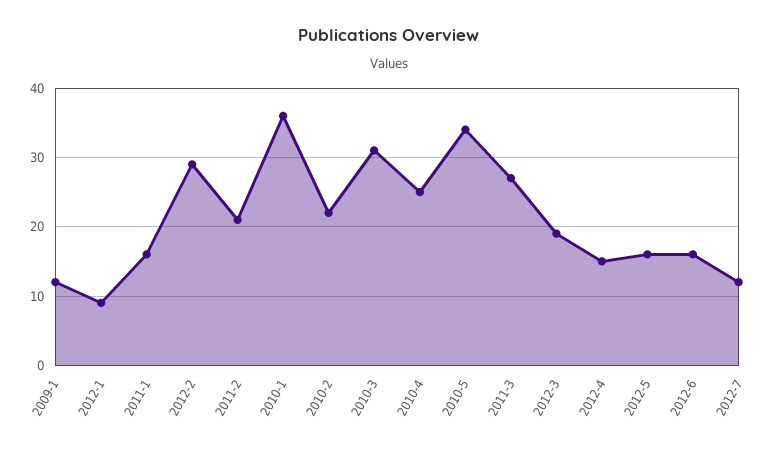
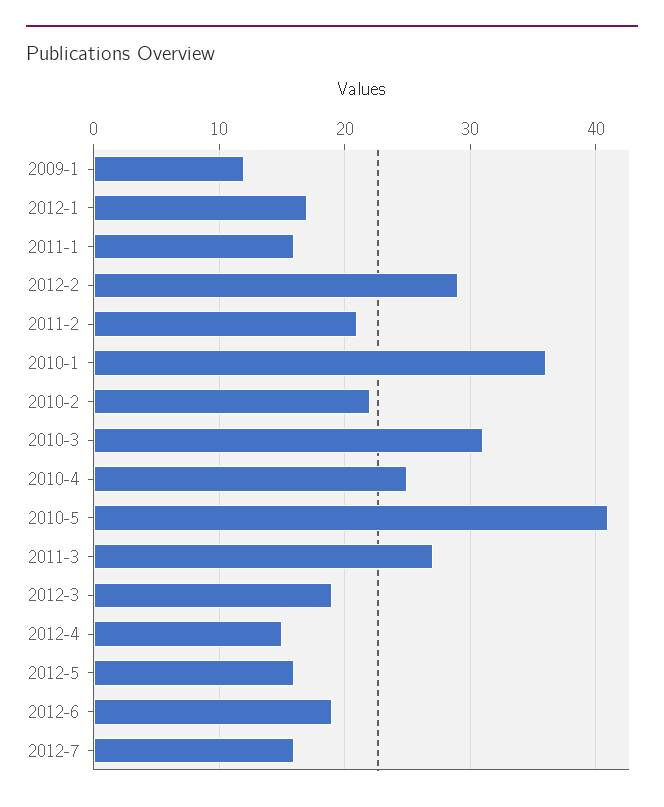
  {
    "2009-1": 12,
-   "2012-1": 9,
+   "2012-1": 17,
    "2011-1": 16,
    "2012-2": 29,
    "2011-2": 21,
    "2010-1": 36,
    "2010-2": 22,
    "2010-3": 31,
    "2010-4": 25,
-   "2010-5": 34,
+   "2010-5": 41,
    "2011-3": 27,
    "2012-3": 19,
    "2012-4": 15,
    "2012-5": 16,
-   "2012-6": 16,
+   "2012-6": 19,
-   "2012-7": 12
+   "2012-7": 16
  }

